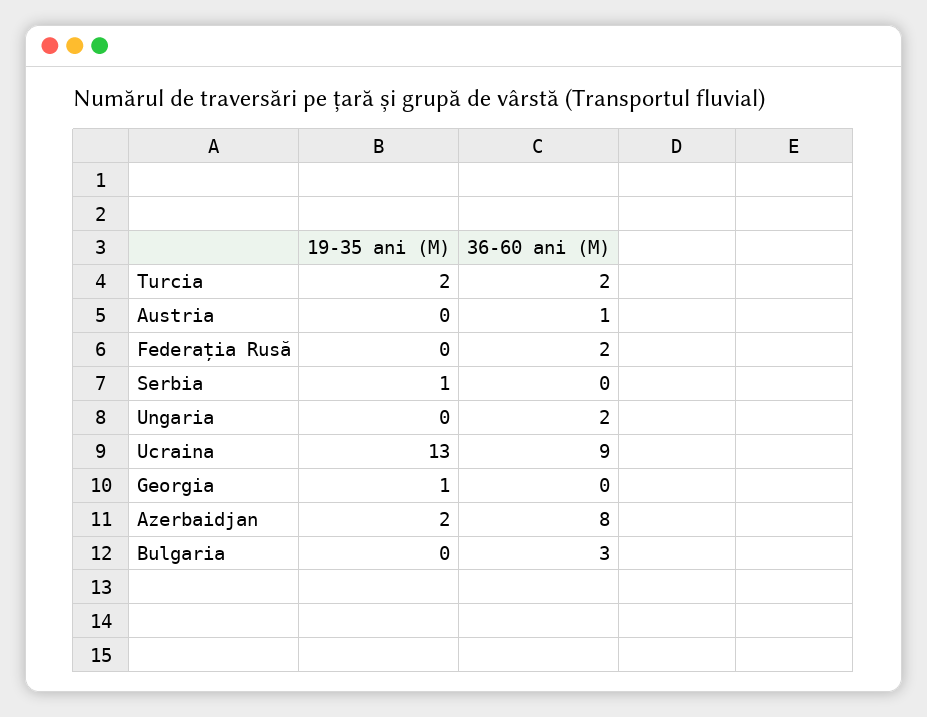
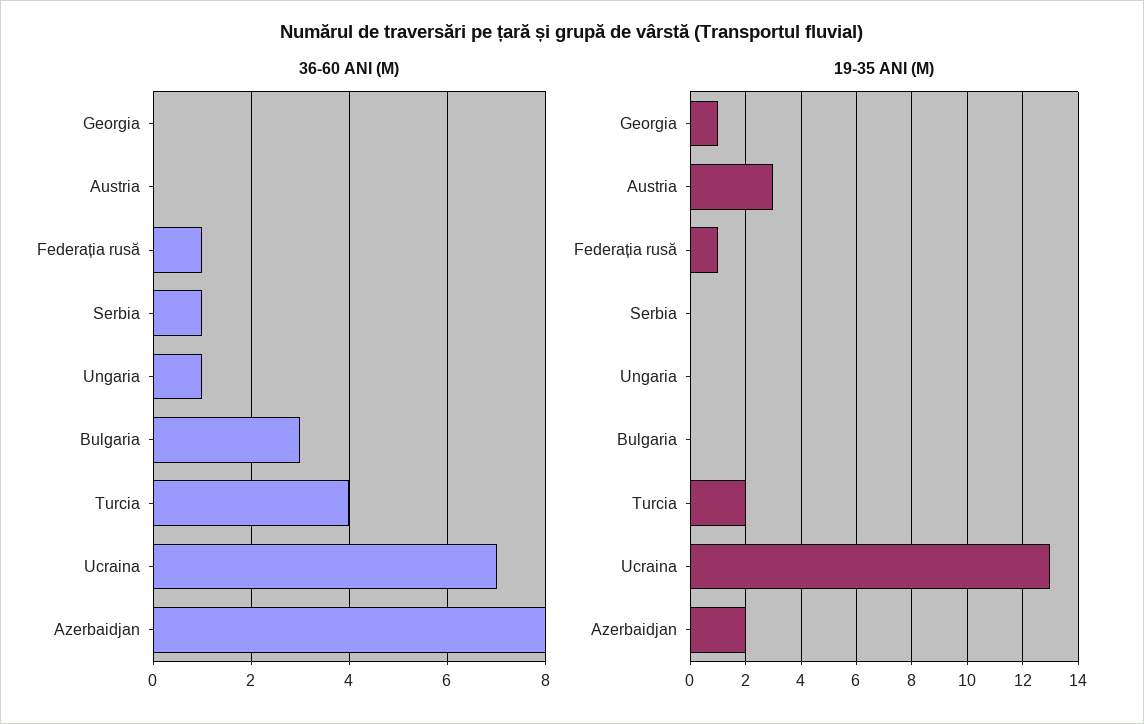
  {
    "19-35 ani (M)": {
      "Turcia": 2,
-     "Austria": 0,
+     "Austria": 3,
-     "Federația Rusă": 0,
+     "Federația Rusă": 1,
-     "Serbia": 1,
+     "Serbia": 0,
      "Ungaria": 0,
      "Ucraina": 13,
      "Georgia": 1,
      "Azerbaidjan": 2,
      "Bulgaria": 0
    },
    "36-60 ani (M)": {
-     "Turcia": 2,
+     "Turcia": 4,
-     "Austria": 1,
+     "Austria": 0,
-     "Federația Rusă": 2,
+     "Federația Rusă": 1,
-     "Serbia": 0,
+     "Serbia": 1,
-     "Ungaria": 2,
+     "Ungaria": 1,
-     "Ucraina": 9,
+     "Ucraina": 7,
      "Georgia": 0,
      "Azerbaidjan": 8,
      "Bulgaria": 3
    }
  }

